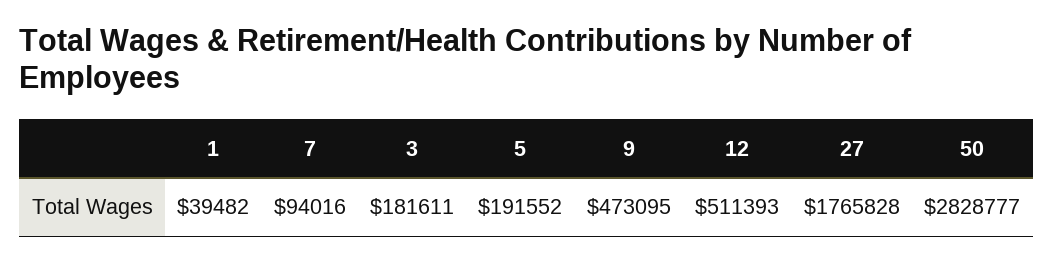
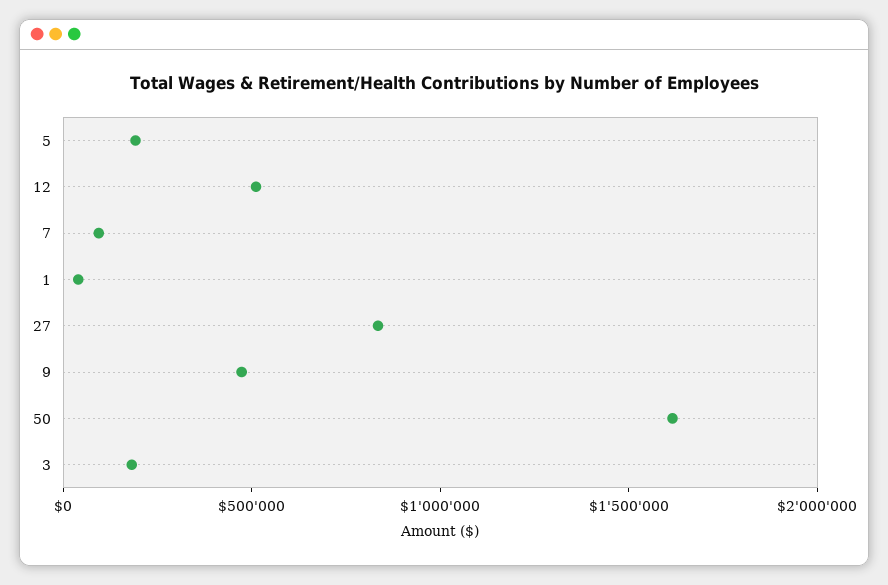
  {
    "1": 39482,
    "7": 94016,
    "3": 181611,
    "5": 191552,
    "9": 473095,
    "12": 511393,
-   "27": 1765828,
+   "27": 800000,
-   "50": 2828777
+   "50": 1600000
  }

